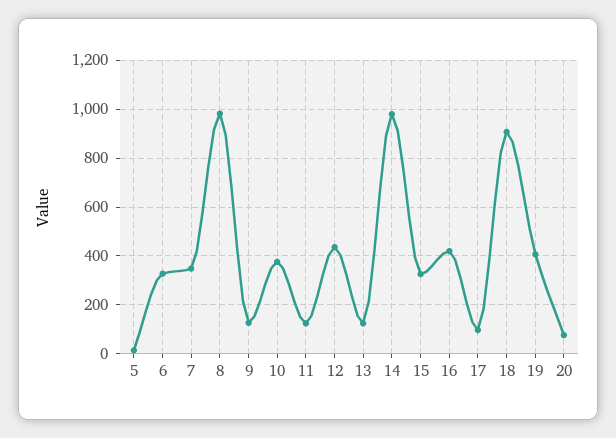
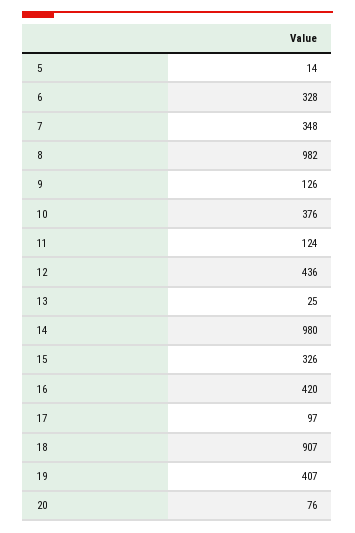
  {
    "5": 14,
    "6": 328,
    "7": 348,
    "8": 982,
    "9": 126,
    "10": 376,
    "11": 124,
    "12": 436,
-   "13": 125,
+   "13": 25,
    "14": 980,
    "15": 326,
    "16": 420,
    "17": 97,
    "18": 907,
    "19": 407,
    "20": 76
  }

